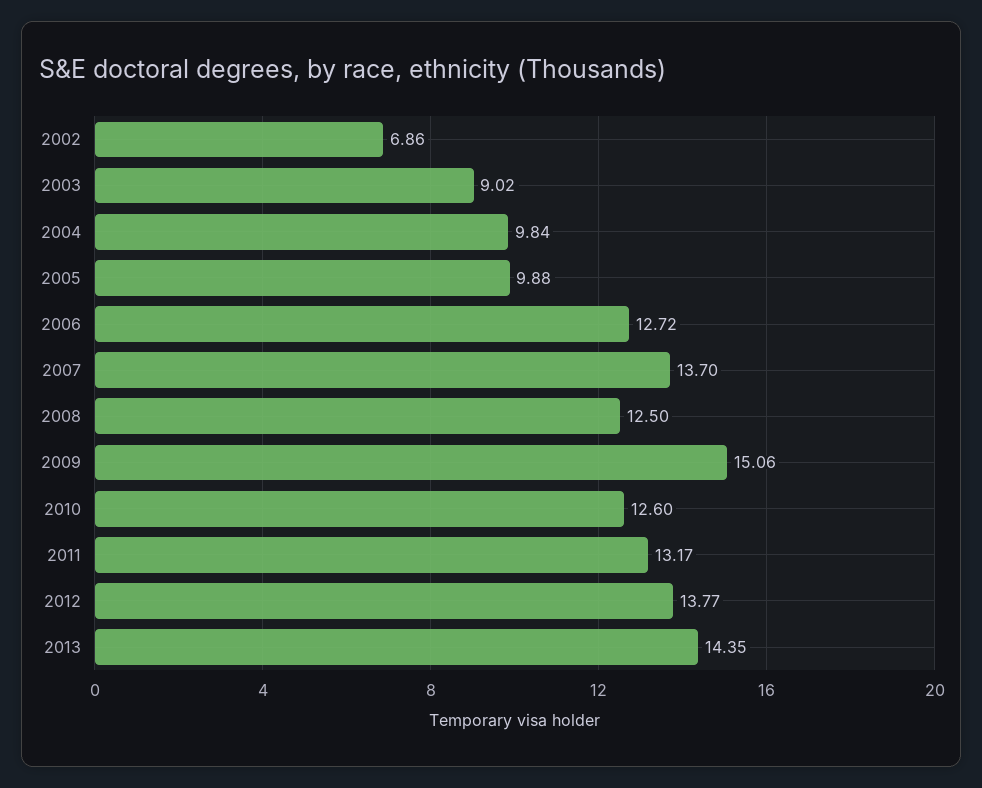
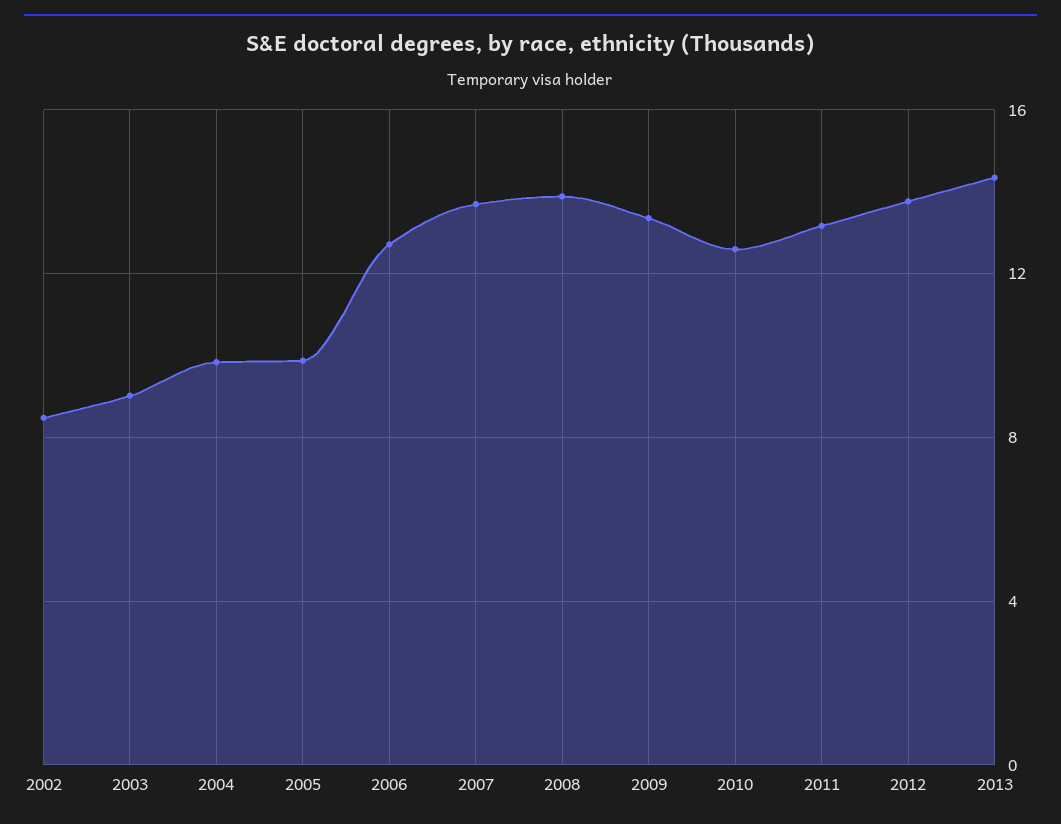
  {
-   "2002": 6.86,
+   "2002": 8.5,
    "2003": 9.02,
    "2004": 9.84,
    "2005": 9.88,
    "2006": 12.72,
    "2007": 13.7,
-   "2008": 12.5,
+   "2008": 14,
-   "2009": 15.06,
+   "2009": 13.5,
    "2010": 12.6,
    "2011": 13.17,
    "2012": 13.77,
    "2013": 14.35
  }

